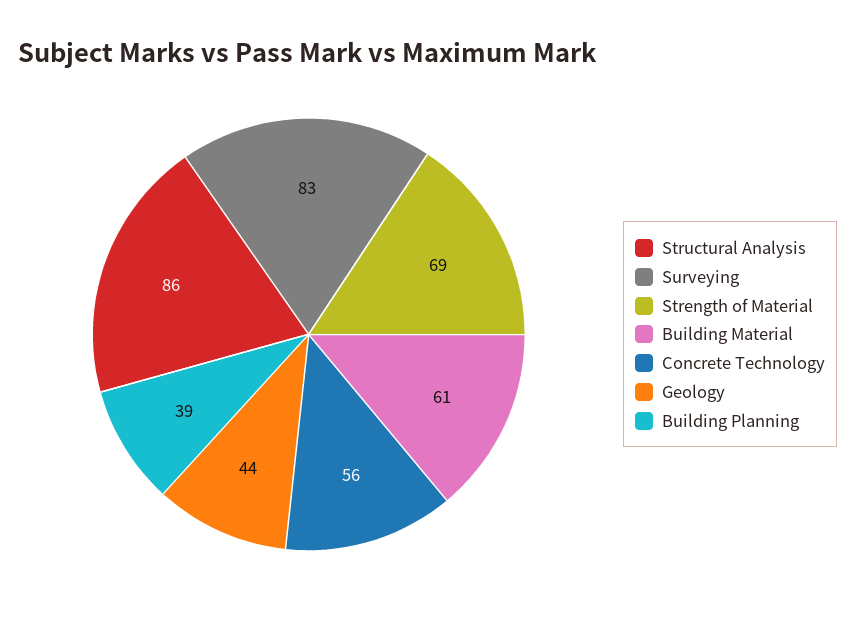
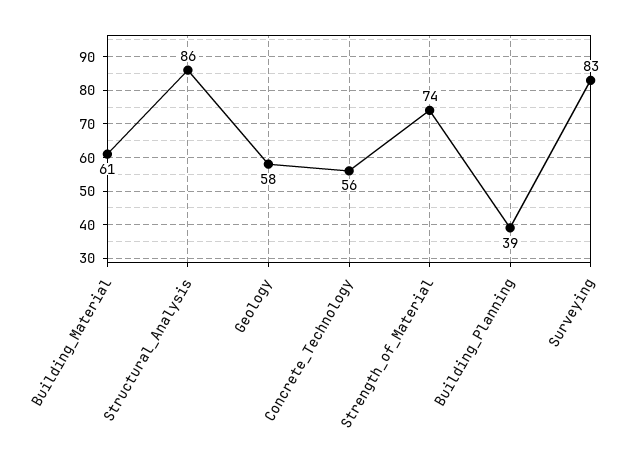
  {
    "Structural Analysis": 86,
    "Surveying": 83,
-   "Strength of Material": 69,
+   "Strength of Material": 74,
    "Building Material": 61,
    "Concrete Technology": 56,
-   "Geology": 44,
+   "Geology": 58,
    "Building Planning": 39
  }

